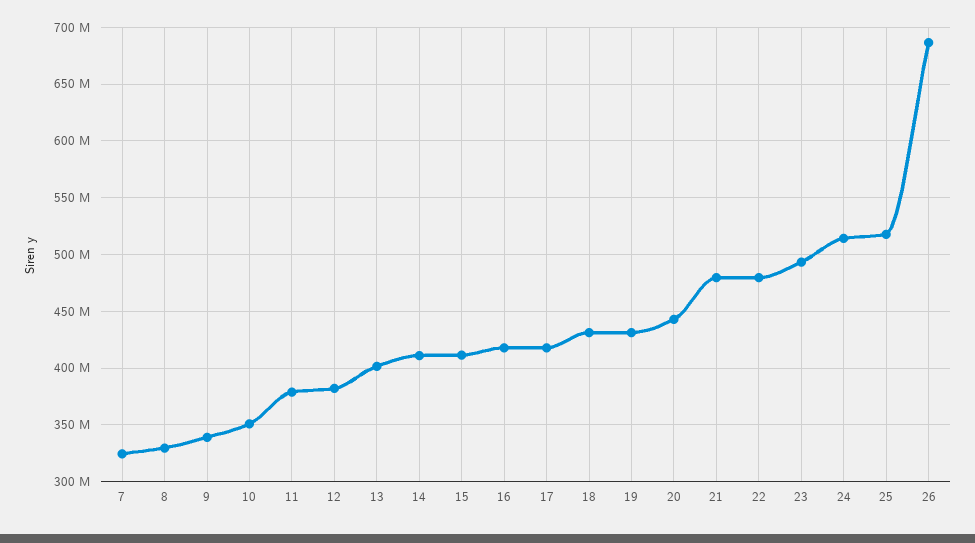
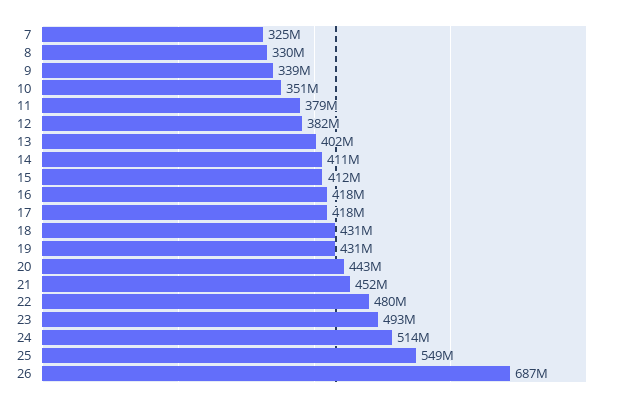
  {
    "7": 325000000,
    "8": 330000000,
    "9": 339000000,
    "10": 351000000,
    "11": 379000000,
    "12": 382000000,
    "13": 402000000,
    "14": 411000000,
    "15": 412000000,
    "16": 418000000,
    "17": 418000000,
    "18": 431000000,
    "19": 431000000,
    "20": 443000000,
-   "21": 480000000,
+   "21": 452000000,
    "22": 480000000,
    "23": 493000000,
    "24": 514000000,
-   "25": 520000000,
+   "25": 549000000,
    "26": 687000000
  }

